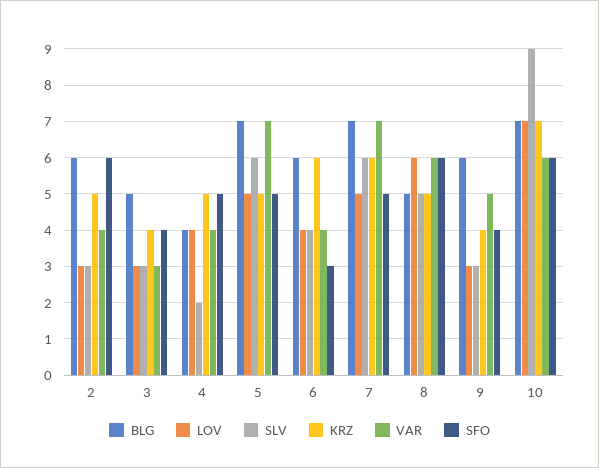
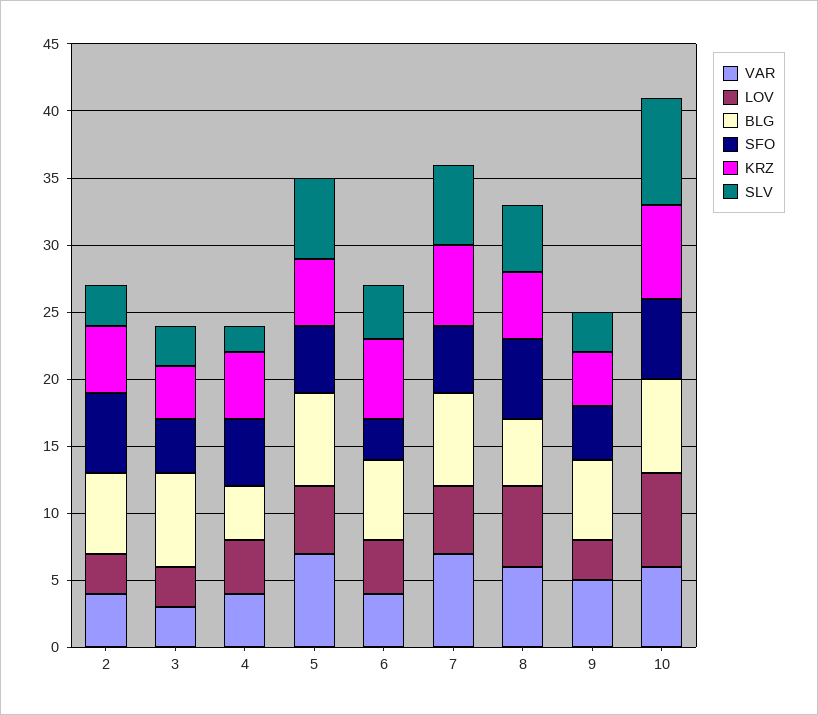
  {
    "BLG": {
      "2": 6,
-     "3": 5,
+     "3": 7,
      "4": 4,
      "5": 7,
      "6": 6,
      "7": 7,
      "8": 5,
      "9": 6,
      "10": 7
    },
    "LOV": {
      "2": 3,
      "3": 3,
      "4": 4,
      "5": 5,
      "6": 4,
      "7": 5,
      "8": 6,
      "9": 3,
      "10": 7
    },
    "SLV": {
      "2": 3,
      "3": 3,
      "4": 2,
      "5": 6,
      "6": 4,
      "7": 6,
      "8": 5,
      "9": 3,
-     "10": 9
+     "10": 8
    },
    "KRZ": {
      "2": 5,
      "3": 4,
      "4": 5,
      "5": 5,
      "6": 6,
      "7": 6,
      "8": 5,
      "9": 4,
      "10": 7
    },
    "VAR": {
      "2": 4,
      "3": 3,
      "4": 4,
      "5": 7,
      "6": 4,
      "7": 7,
      "8": 6,
      "9": 5,
      "10": 6
    },
    "SFO": {
      "2": 6,
      "3": 4,
      "4": 5,
      "5": 5,
      "6": 3,
      "7": 5,
      "8": 6,
      "9": 4,
      "10": 6
    }
  }

